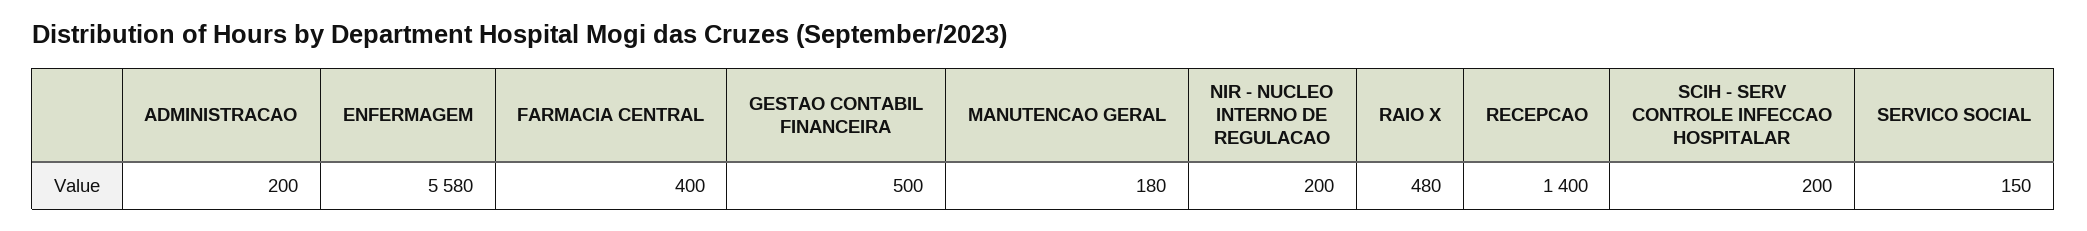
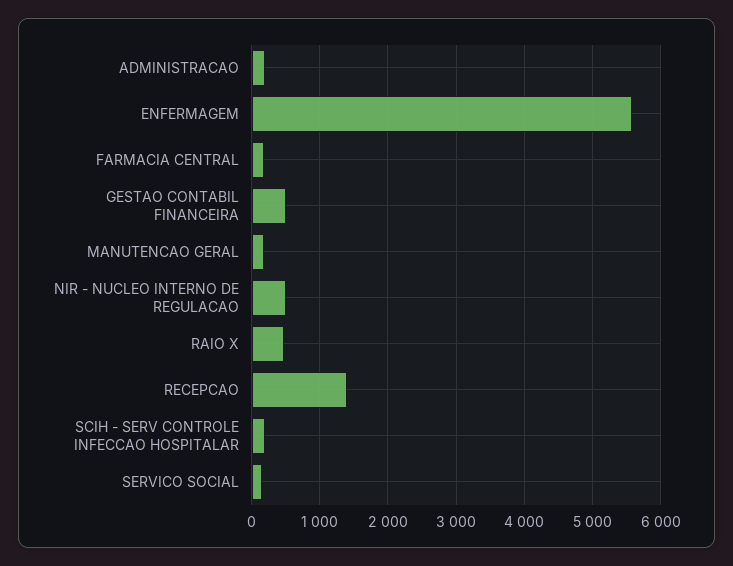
  {
    "ADMINISTRACAO": 200,
    "ENFERMAGEM": 5580,
-   "FARMACIA CENTRAL": 400,
+   "FARMACIA CENTRAL": 200,
    "GESTAO CONTABIL FINANCEIRA": 500,
    "MANUTENCAO GERAL": 180,
-   "NIR - NUCLEO INTERNO DE REGULACAO": 200,
+   "NIR - NUCLEO INTERNO DE REGULACAO": 500,
    "RAIO X": 480,
    "RECEPCAO": 1400,
    "SCIH - SERV CONTROLE INFECCAO HOSPITALAR": 200,
    "SERVICO SOCIAL": 150
  }

